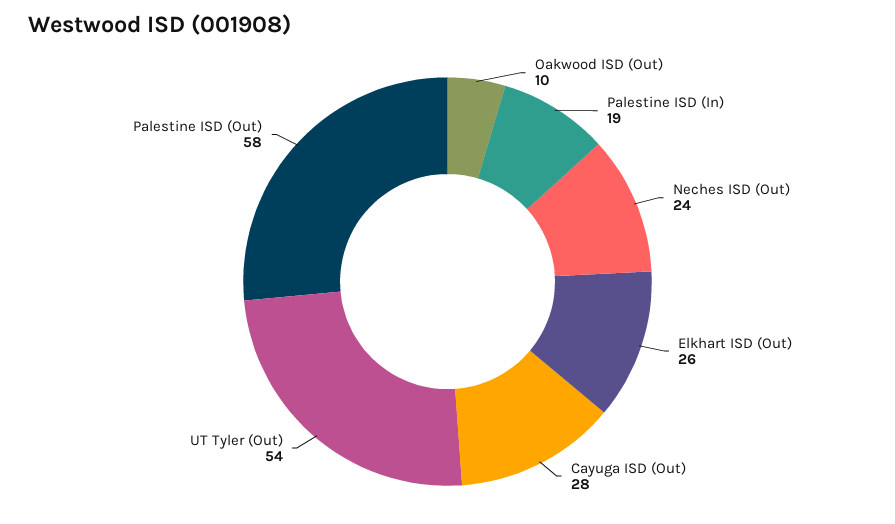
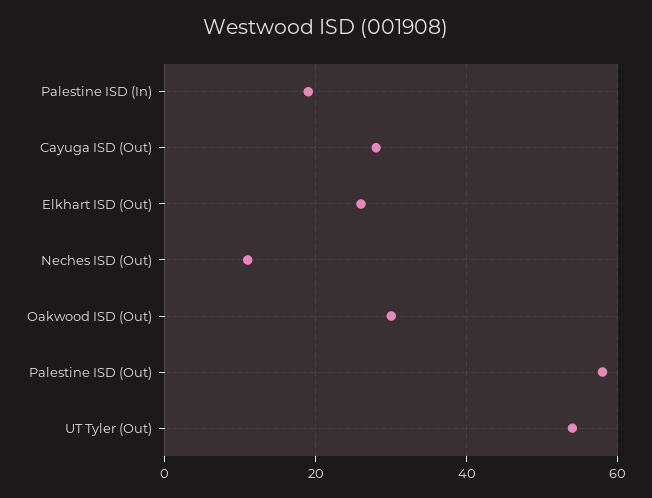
  {
-   "Oakwood ISD (Out)": 10,
+   "Oakwood ISD (Out)": 30,
    "Palestine ISD (In)": 19,
-   "Neches ISD (Out)": 24,
+   "Neches ISD (Out)": 10,
    "Elkhart ISD (Out)": 26,
    "Cayuga ISD (Out)": 28,
    "UT Tyler (Out)": 54,
    "Palestine ISD (Out)": 58
  }

